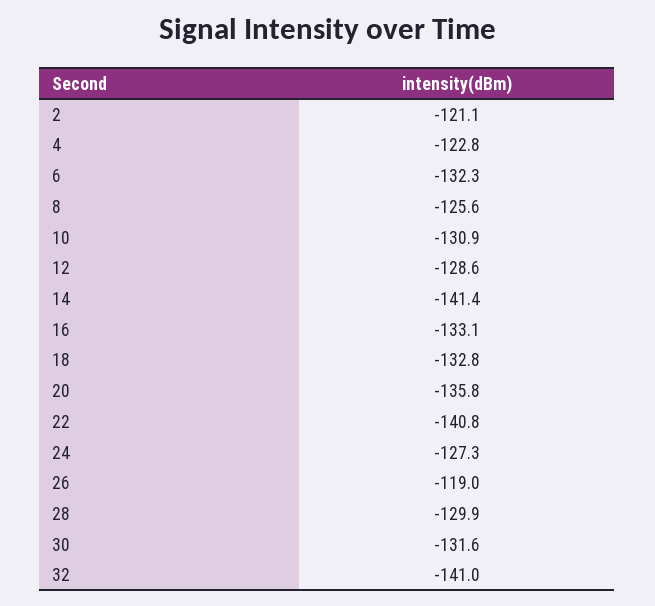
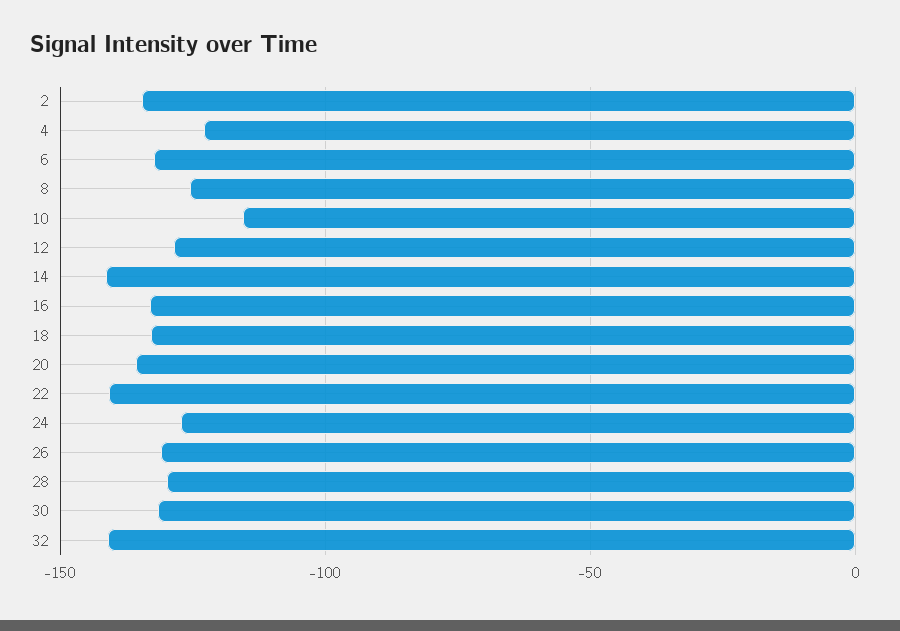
  {
-   "2": -121.1,
+   "2": -135,
    "4": -122.8,
    "6": -132.3,
    "8": -125.6,
-   "10": -130.9,
+   "10": -115,
    "12": -128.6,
    "14": -141.4,
    "16": -133.1,
    "18": -132.8,
    "20": -135.8,
    "22": -140.8,
    "24": -127.3,
-   "26": -119,
+   "26": -130,
    "28": -129.9,
    "30": -131.6,
    "32": -141
  }

